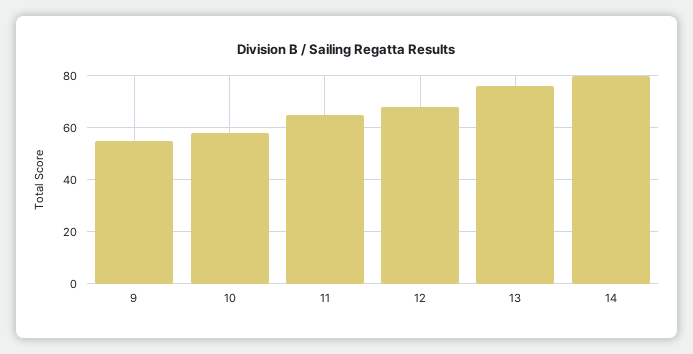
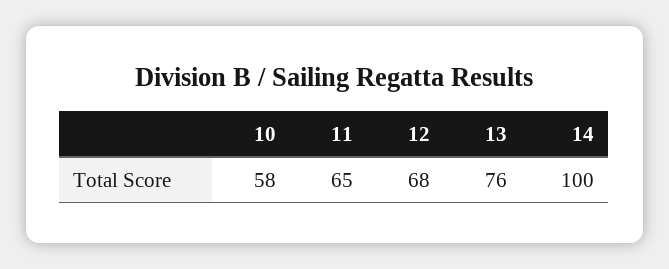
  {
-   "9": 55,
    "10": 58,
    "11": 65,
    "12": 68,
    "13": 76,
-   "14": 80
+   "14": 100
  }

